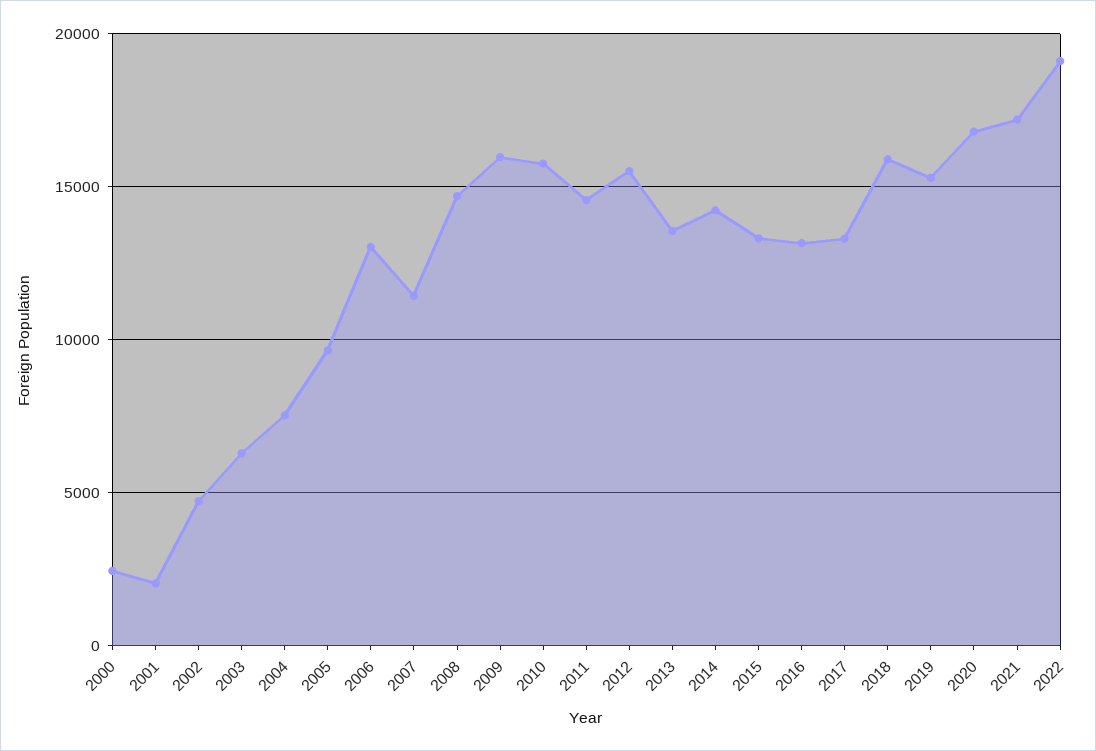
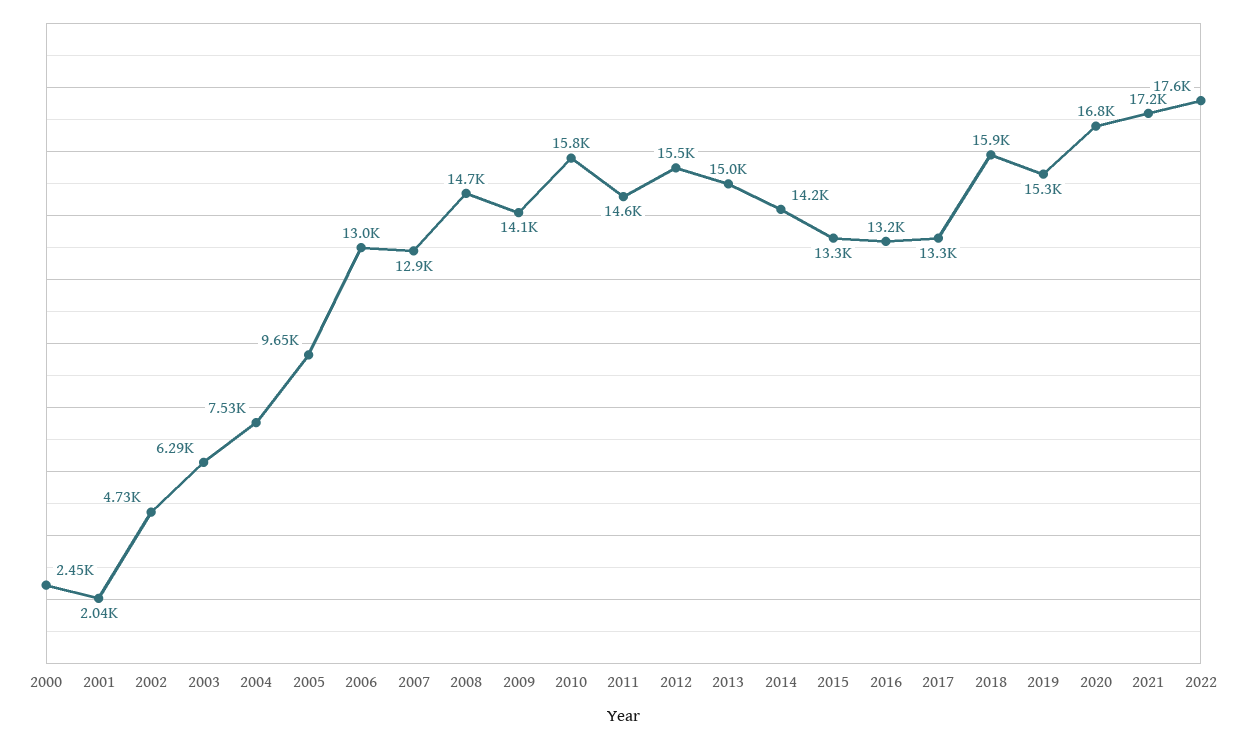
  {
    "2000": 2450,
    "2001": 2040,
    "2002": 4730,
    "2003": 6290,
    "2004": 7530,
    "2005": 9650,
    "2006": 13000,
-   "2007": 11500,
+   "2007": 12900,
    "2008": 14700,
-   "2009": 16000,
+   "2009": 14100,
    "2010": 15800,
    "2011": 14600,
    "2012": 15500,
-   "2013": 13500,
+   "2013": 15000,
    "2014": 14200,
    "2015": 13300,
    "2016": 13200,
    "2017": 13300,
    "2018": 15900,
    "2019": 15300,
    "2020": 16800,
    "2021": 17200,
-   "2022": 19000
+   "2022": 17600
  }

